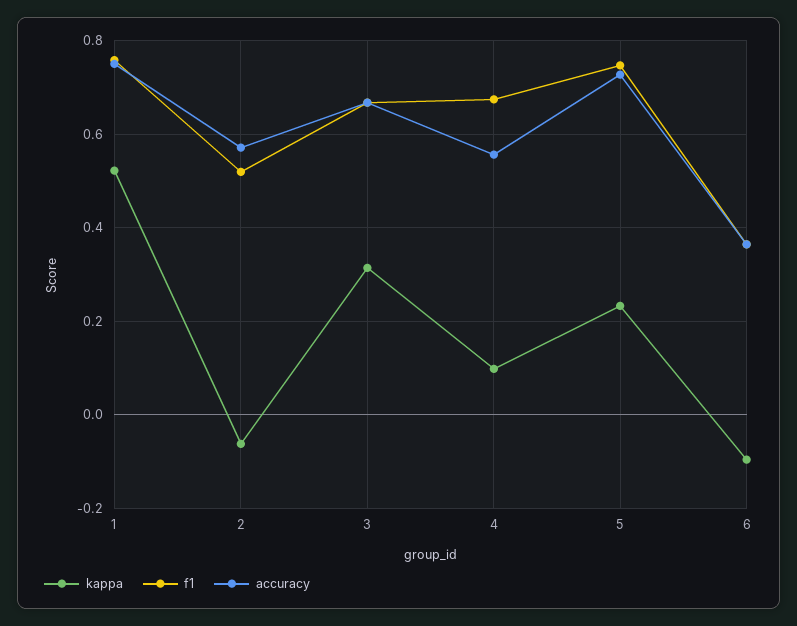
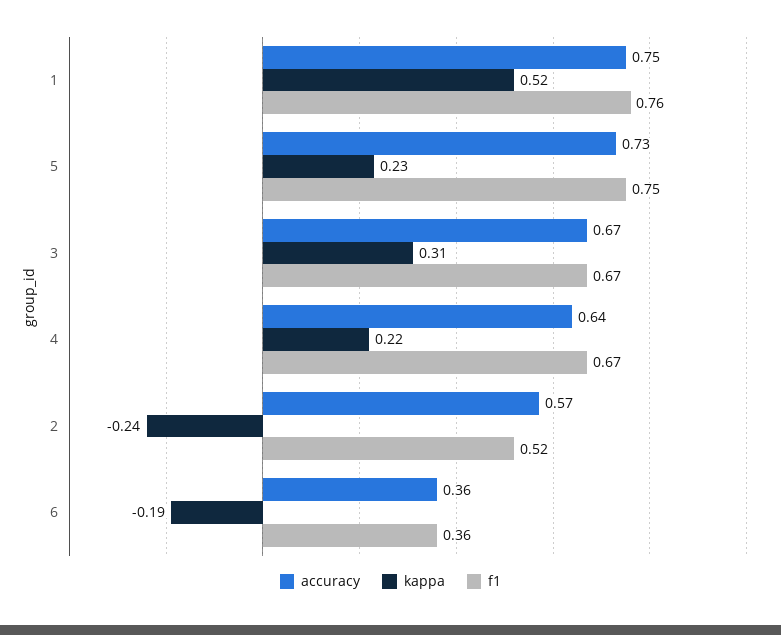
  {
    "kappa": {
      "1": 0.52,
-     "2": -0.06,
+     "2": -0.24,
      "3": 0.31,
-     "4": 0.1,
+     "4": 0.22,
      "5": 0.23,
-     "6": -0.1
+     "6": -0.19
    },
    "f1": {
      "1": 0.76,
      "2": 0.52,
      "3": 0.67,
      "4": 0.67,
      "5": 0.75,
      "6": 0.36
    },
    "accuracy": {
      "1": 0.75,
      "2": 0.57,
      "3": 0.67,
-     "4": 0.56,
+     "4": 0.64,
      "5": 0.73,
      "6": 0.36
    }
  }

